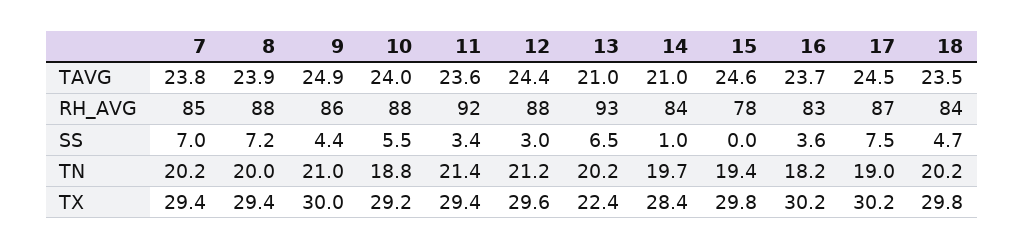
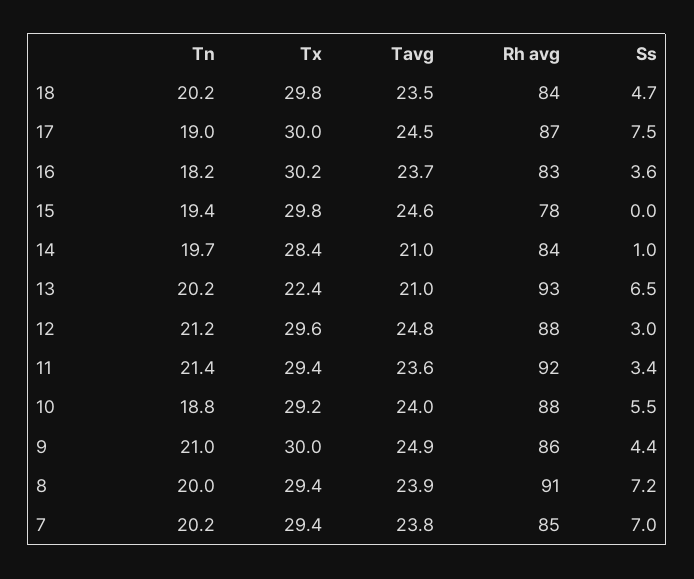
  {
    "7": {
      "TAVG": 23.8,
      "RH_AVG": 85,
      "SS": 7,
      "TN": 20.2,
      "TX": 29.4
    },
    "8": {
      "TAVG": 23.9,
-     "RH_AVG": 88,
+     "RH_AVG": 91,
      "SS": 7.2,
      "TN": 20,
      "TX": 29.4
    },
    "9": {
      "TAVG": 24.9,
      "RH_AVG": 86,
      "SS": 4.4,
      "TN": 21,
      "TX": 30
    },
    "10": {
      "TAVG": 24,
      "RH_AVG": 88,
      "SS": 5.5,
      "TN": 18.8,
      "TX": 29.2
    },
    "11": {
      "TAVG": 23.6,
      "RH_AVG": 92,
      "SS": 3.4,
      "TN": 21.4,
      "TX": 29.4
    },
    "12": {
-     "TAVG": 24.4,
+     "TAVG": 24.8,
      "RH_AVG": 88,
      "SS": 3,
      "TN": 21.2,
      "TX": 29.6
    },
    "13": {
      "TAVG": 21,
      "RH_AVG": 93,
      "SS": 6.5,
      "TN": 20.2,
      "TX": 22.4
    },
    "14": {
      "TAVG": 21,
      "RH_AVG": 84,
      "SS": 1,
      "TN": 19.7,
      "TX": 28.4
    },
    "15": {
      "TAVG": 24.6,
      "RH_AVG": 78,
      "SS": 0,
      "TN": 19.4,
      "TX": 29.8
    },
    "16": {
      "TAVG": 23.7,
      "RH_AVG": 83,
      "SS": 3.6,
      "TN": 18.2,
      "TX": 30.2
    },
    "17": {
      "TAVG": 24.5,
      "RH_AVG": 87,
      "SS": 7.5,
      "TN": 19,
-     "TX": 30.2
+     "TX": 30
    },
    "18": {
      "TAVG": 23.5,
      "RH_AVG": 84,
      "SS": 4.7,
      "TN": 20.2,
      "TX": 29.8
    }
  }

